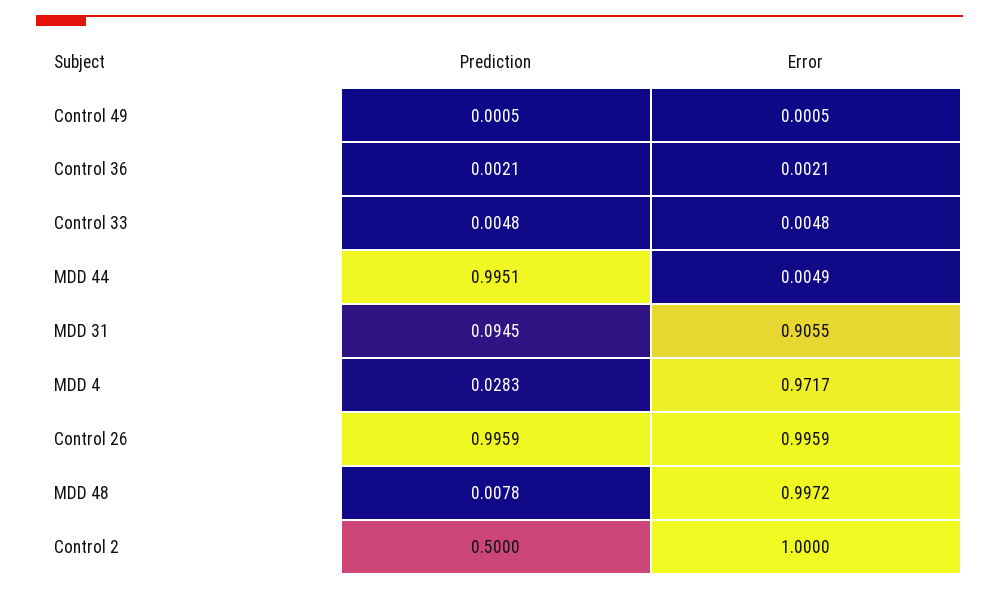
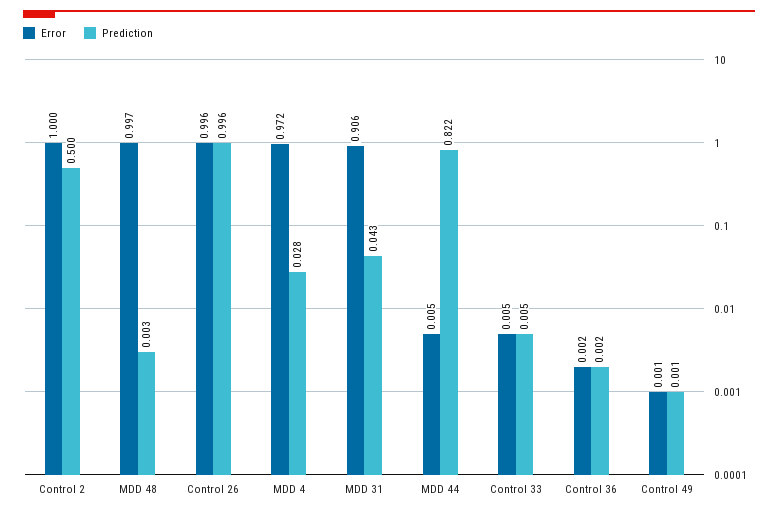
  {
    "Prediction": {
      "Control 49": 0.0005,
      "Control 36": 0.0021,
      "Control 33": 0.0048,
-     "MDD 44": 0.9951,
+     "MDD 44": 0.822,
-     "MDD 31": 0.0945,
+     "MDD 31": 0.043,
      "MDD 4": 0.0283,
      "Control 26": 0.9959,
-     "MDD 48": 0.0078,
+     "MDD 48": 0.003,
      "Control 2": 0.5
    },
    "Error": {
      "Control 49": 0.0005,
      "Control 36": 0.0021,
      "Control 33": 0.0048,
      "MDD 44": 0.0049,
      "MDD 31": 0.9055,
      "MDD 4": 0.9717,
      "Control 26": 0.9959,
      "MDD 48": 0.9972,
      "Control 2": 1
    }
  }

